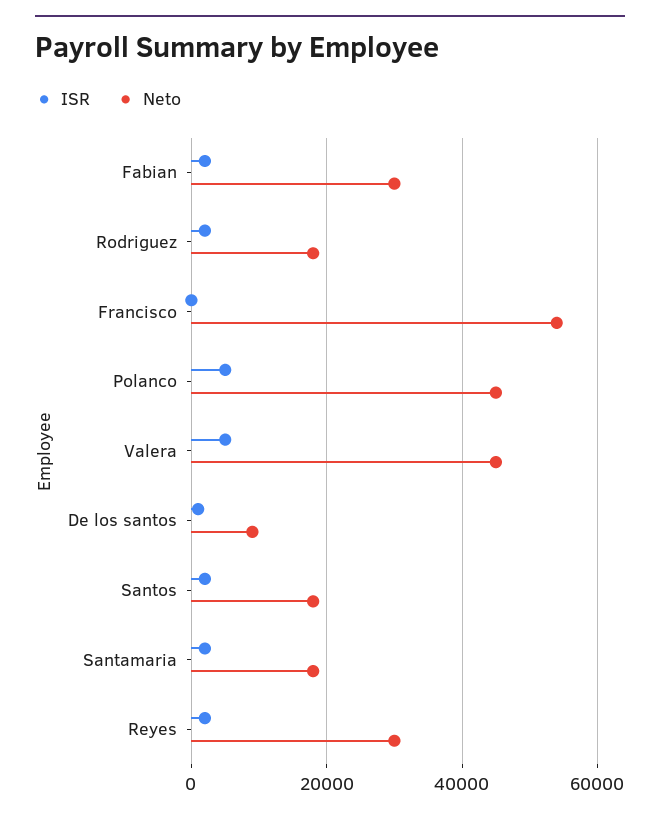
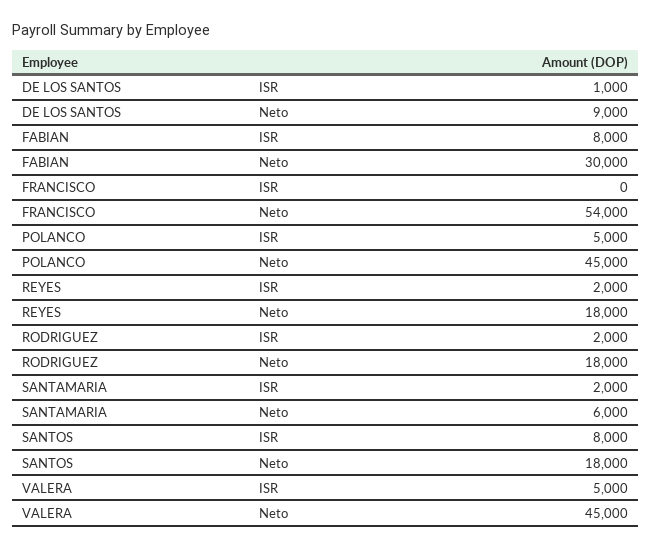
  {
    "ISR": {
-     "Fabian": 2000,
+     "Fabian": 8000,
      "Rodriguez": 2000,
      "Francisco": 0,
      "Polanco": 5000,
      "Valera": 5000,
      "De los santos": 1000,
-     "Santos": 2000,
+     "Santos": 8000,
      "Santamaria": 2000,
      "Reyes": 2000
    },
    "Neto": {
      "Fabian": 30000,
      "Rodriguez": 18000,
      "Francisco": 54000,
      "Polanco": 45000,
      "Valera": 45000,
      "De los santos": 9000,
      "Santos": 18000,
-     "Santamaria": 18000,
+     "Santamaria": 6000,
-     "Reyes": 30000
+     "Reyes": 18000
    }
  }

